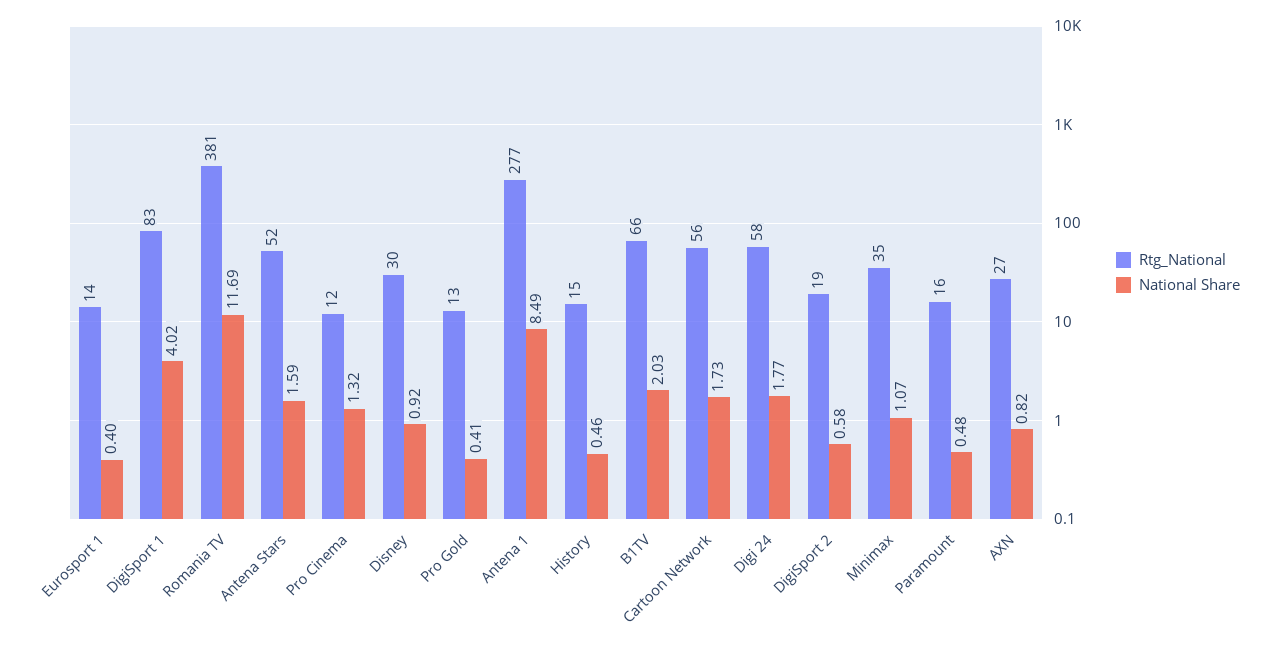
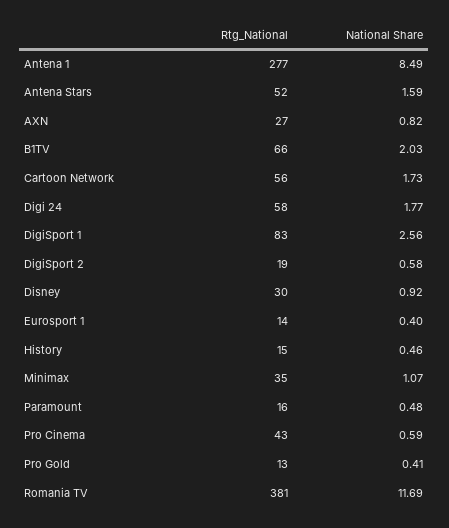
  {
    "Rtg_National": {
      "Eurosport 1": 14,
      "DigiSport 1": 83,
      "Romania TV": 381,
      "Antena Stars": 52,
-     "Pro Cinema": 12,
+     "Pro Cinema": 43,
      "Disney": 30,
      "Pro Gold": 13,
      "Antena 1": 277,
      "History": 15,
      "B1TV": 66,
      "Cartoon Network": 56,
      "Digi 24": 58,
      "DigiSport 2": 19,
      "Minimax": 35,
      "Paramount": 16,
      "AXN": 27
    },
    "National Share": {
      "Eurosport 1": 0.4,
-     "DigiSport 1": 4.02,
+     "DigiSport 1": 2.56,
      "Romania TV": 11.69,
      "Antena Stars": 1.59,
-     "Pro Cinema": 1.32,
+     "Pro Cinema": 0.59,
      "Disney": 0.92,
      "Pro Gold": 0.41,
      "Antena 1": 8.49,
      "History": 0.46,
      "B1TV": 2.03,
      "Cartoon Network": 1.73,
      "Digi 24": 1.77,
      "DigiSport 2": 0.58,
      "Minimax": 1.07,
      "Paramount": 0.48,
      "AXN": 0.82
    }
  }

